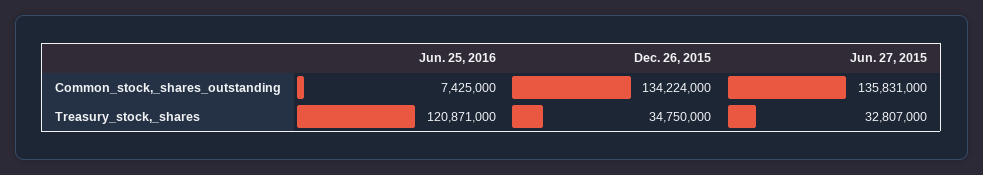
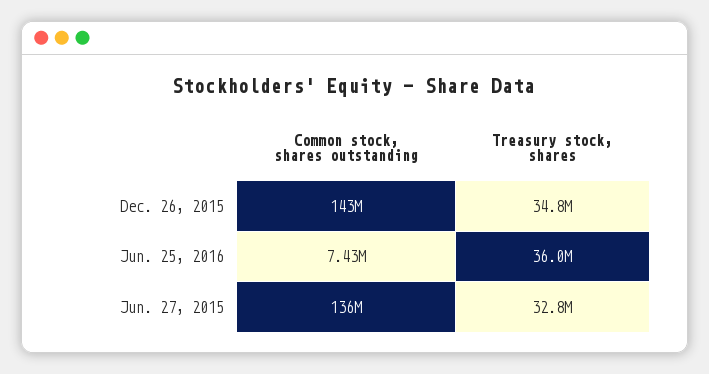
  {
    "Jun. 25, 2016": {
      "Common_stock,_shares_outstanding": 7425000,
-     "Treasury_stock,_shares": 120871000
+     "Treasury_stock,_shares": 36000000
    },
    "Dec. 26, 2015": {
-     "Common_stock,_shares_outstanding": 134224000,
+     "Common_stock,_shares_outstanding": 143000000,
      "Treasury_stock,_shares": 34750000
    },
    "Jun. 27, 2015": {
      "Common_stock,_shares_outstanding": 135831000,
      "Treasury_stock,_shares": 32807000
    }
  }

